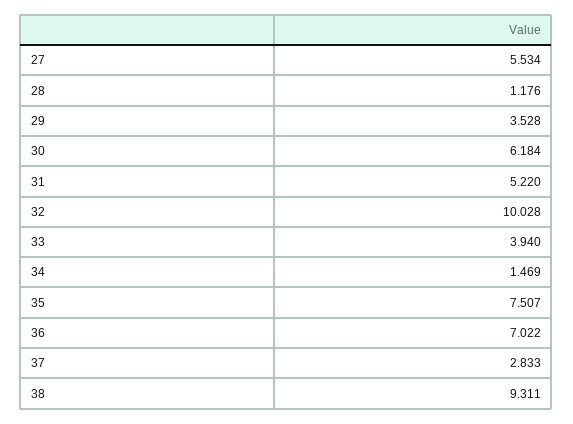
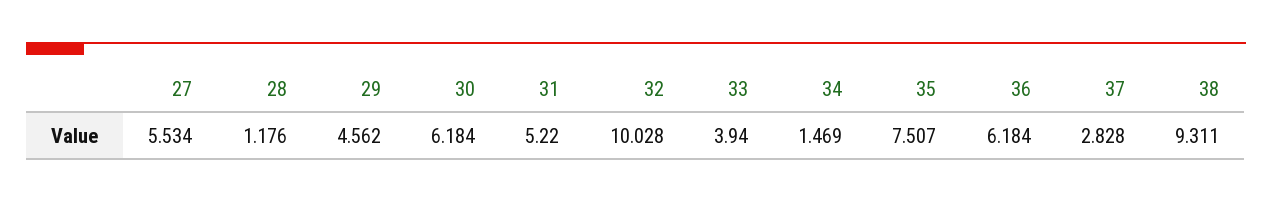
  {
    "27": 5.534,
    "28": 1.176,
-   "29": 3.528,
+   "29": 4.562,
    "30": 6.184,
    "31": 5.22,
    "32": 10.028,
    "33": 3.94,
    "34": 1.469,
    "35": 7.507,
-   "36": 7.022,
+   "36": 6.184,
-   "37": 2.833,
+   "37": 2.828,
    "38": 9.311
  }

